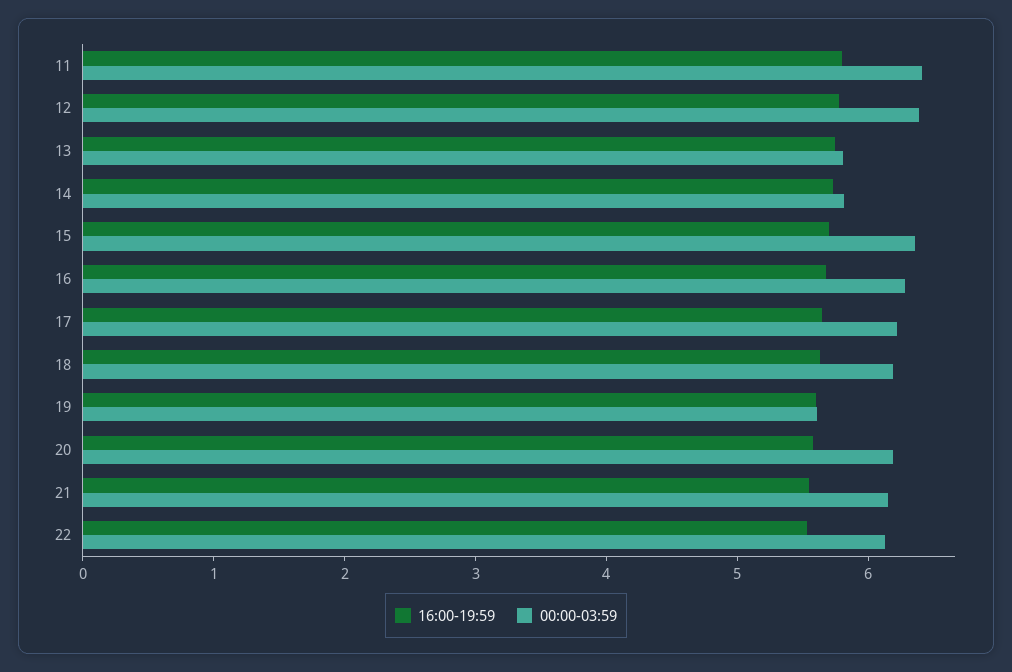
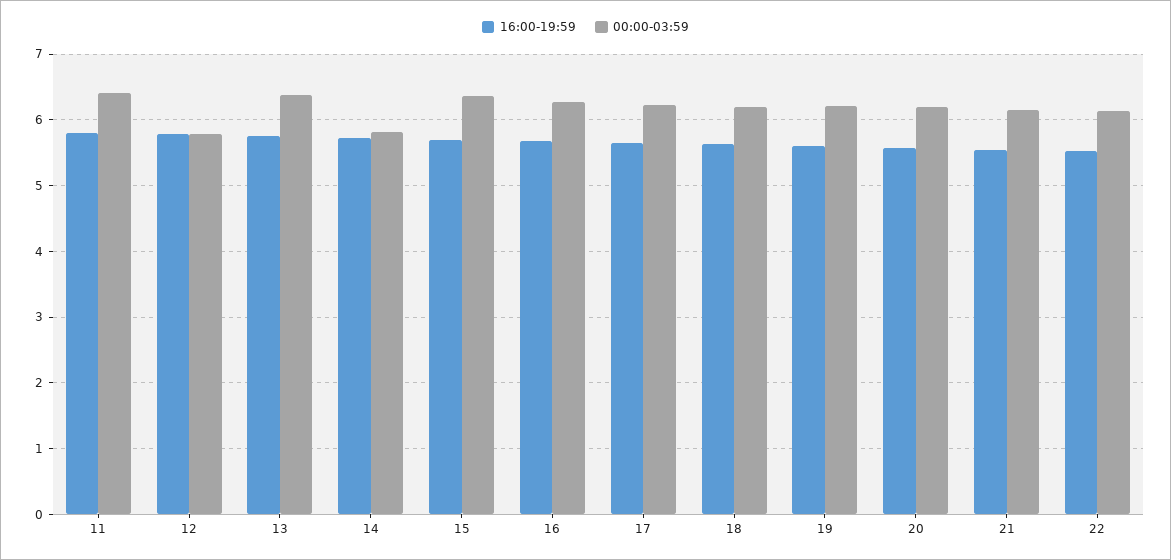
  {
    "16:00-19:59": {
      "11": 5.8,
      "12": 5.8,
      "13": 5.8,
      "14": 5.7,
      "15": 5.7,
      "16": 5.7,
      "17": 5.7,
      "18": 5.6,
      "19": 5.6,
      "20": 5.6,
      "21": 5.6,
      "22": 5.5
    },
    "00:00-03:59": {
      "11": 6.4,
-     "12": 6.4,
+     "12": 5.8,
-     "13": 5.8,
+     "13": 6.4,
      "14": 5.8,
      "15": 6.4,
      "16": 6.3,
      "17": 6.2,
      "18": 6.2,
-     "19": 5.6,
+     "19": 6.2,
      "20": 6.2,
      "21": 6.2,
      "22": 6.1
    }
  }

